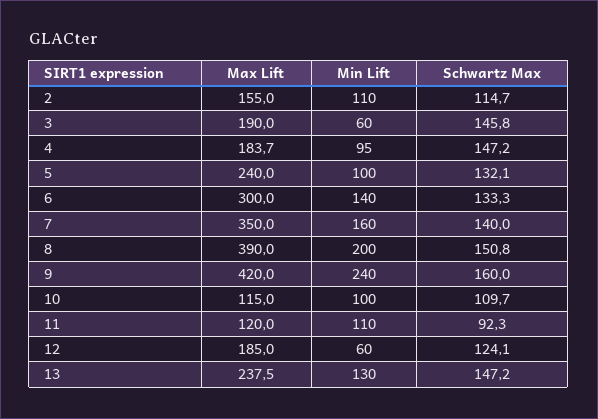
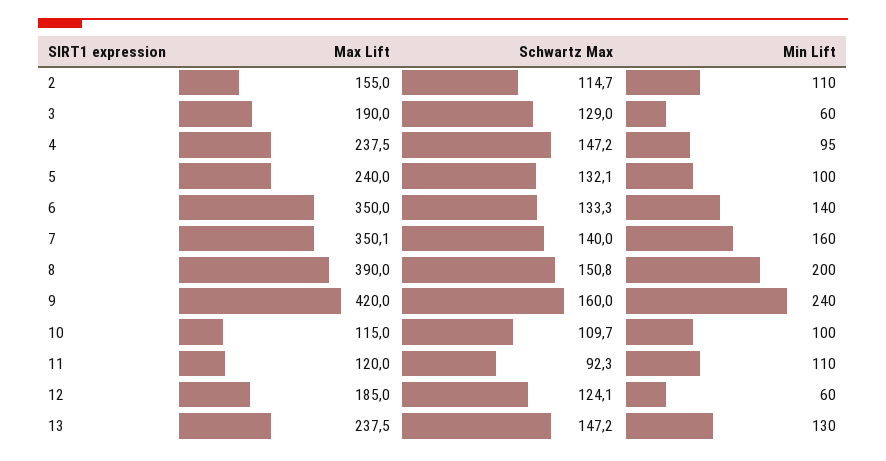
  {
    "Max Lift": {
      "2": 155,
      "3": 190,
-     "4": 183.7,
+     "4": 237.5,
      "5": 240,
-     "6": 300,
+     "6": 350,
-     "7": 350,
+     "7": 350.1,
      "8": 390,
      "9": 420,
      "10": 115,
      "11": 120,
      "12": 185,
      "13": 237.5
    },
    "Min Lift": {
      "2": 110,
      "3": 60,
      "4": 95,
      "5": 100,
      "6": 140,
      "7": 160,
      "8": 200,
      "9": 240,
      "10": 100,
      "11": 110,
      "12": 60,
      "13": 130
    },
    "Schwartz Max": {
      "2": 114.7,
-     "3": 145.8,
+     "3": 129,
      "4": 147.2,
      "5": 132.1,
      "6": 133.3,
      "7": 140,
      "8": 150.8,
      "9": 160,
      "10": 109.7,
      "11": 92.3,
      "12": 124.1,
      "13": 147.2
    }
  }

